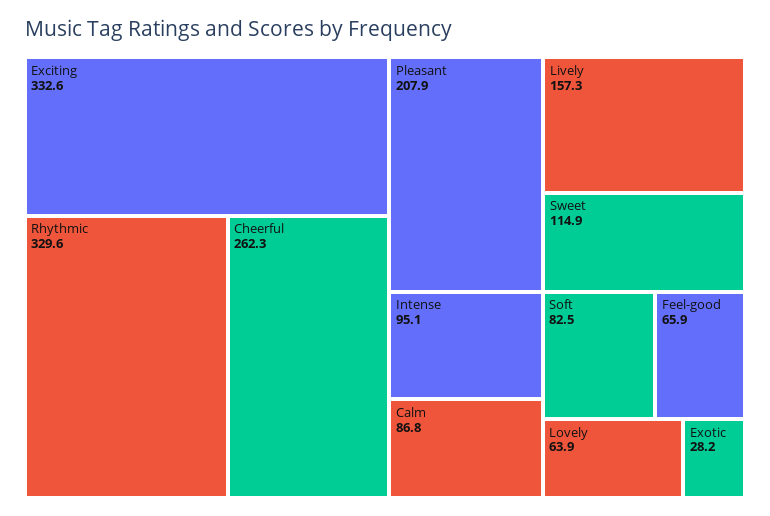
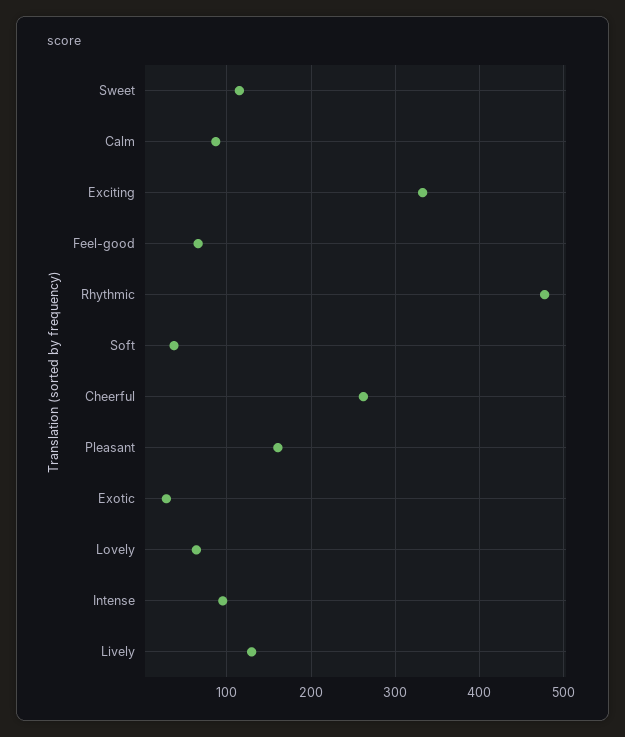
  {
    "Exciting": 332.6,
-   "Rhythmic": 329.6,
+   "Rhythmic": 480,
    "Cheerful": 262.3,
-   "Pleasant": 207.9,
+   "Pleasant": 160,
-   "Lively": 157.3,
+   "Lively": 130,
    "Sweet": 114.9,
    "Intense": 95.1,
    "Calm": 86.8,
-   "Soft": 82.5,
+   "Soft": 40,
    "Feel-good": 65.9,
    "Lovely": 63.9,
    "Exotic": 28.2
  }

